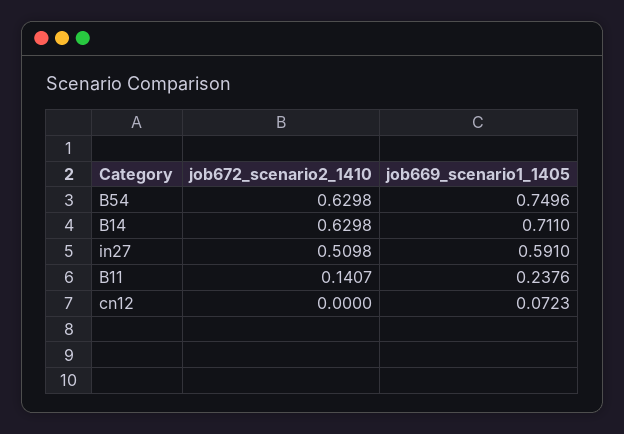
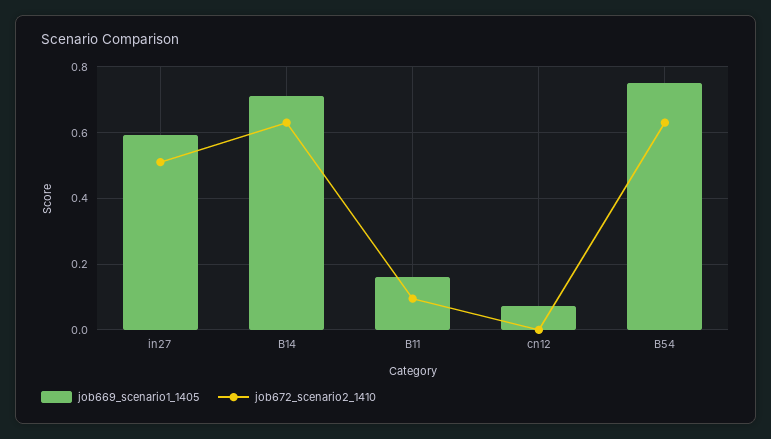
  {
    "job672_scenario2_1410": {
      "B54": 0.6298,
      "B14": 0.6298,
      "in27": 0.5098,
-     "B11": 0.1407,
+     "B11": 0.1,
      "cn12": 0
    },
    "job669_scenario1_1405": {
      "B54": 0.7496,
      "B14": 0.711,
      "in27": 0.591,
-     "B11": 0.2376,
+     "B11": 0.16,
      "cn12": 0.0723
    }
  }

